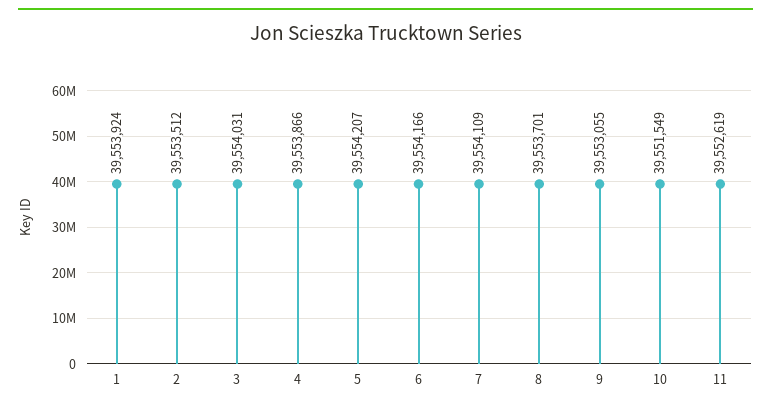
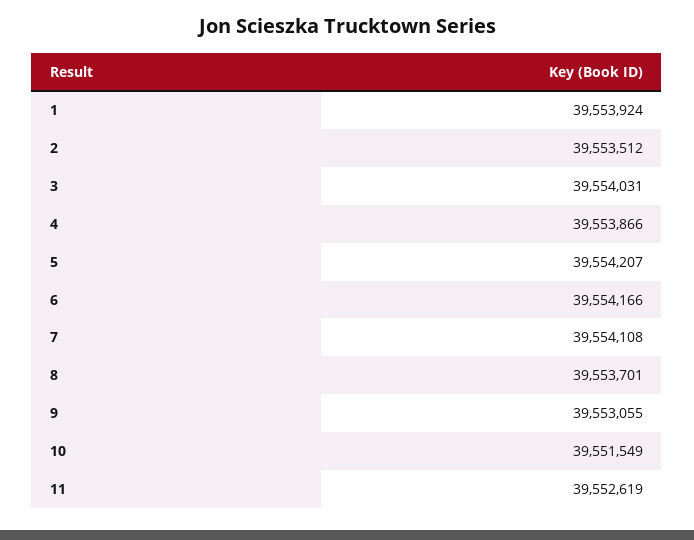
  {
    "1": 39553924,
    "2": 39553512,
    "3": 39554031,
    "4": 39553866,
    "5": 39554207,
    "6": 39554166,
-   "7": 39554109,
+   "7": 39554108,
    "8": 39553701,
    "9": 39553055,
    "10": 39551549,
    "11": 39552619
  }

